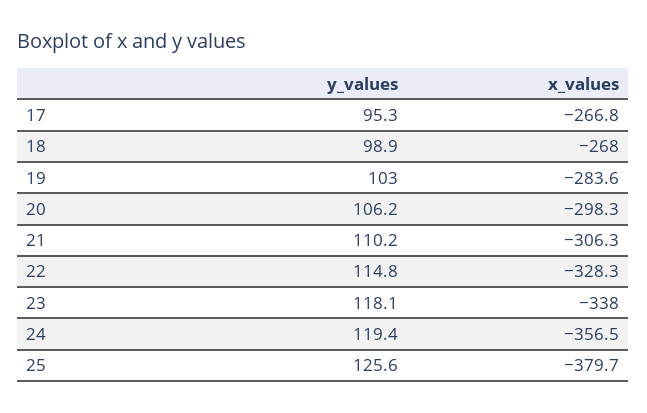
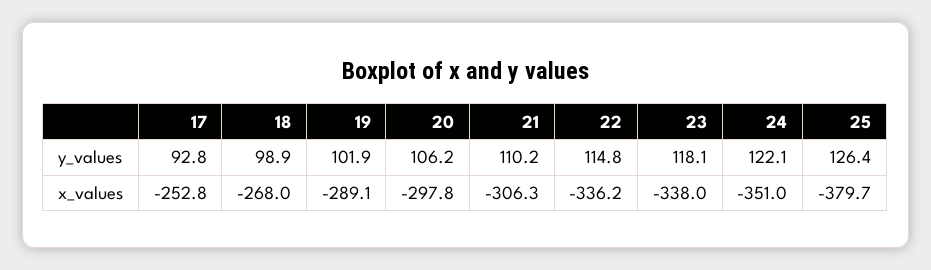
  {
    "y_values": {
-     "17": 95.3,
+     "17": 92.8,
      "18": 98.9,
-     "19": 103,
+     "19": 101.9,
      "20": 106.2,
      "21": 110.2,
      "22": 114.8,
      "23": 118.1,
-     "24": 119.4,
+     "24": 122.1,
-     "25": 125.6
+     "25": 126.4
    },
    "x_values": {
-     "17": -266.8,
+     "17": -252.8,
      "18": -268,
-     "19": -283.6,
+     "19": -289.1,
-     "20": -298.3,
+     "20": -297.8,
      "21": -306.3,
-     "22": -328.3,
+     "22": -336.2,
      "23": -338,
-     "24": -356.5,
+     "24": -351,
      "25": -379.7
    }
  }

